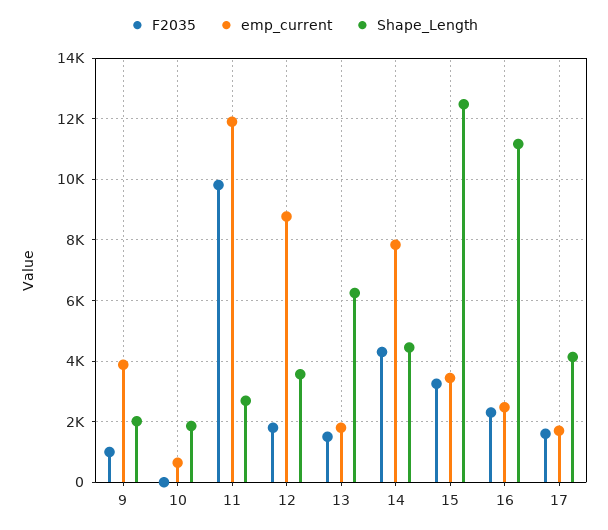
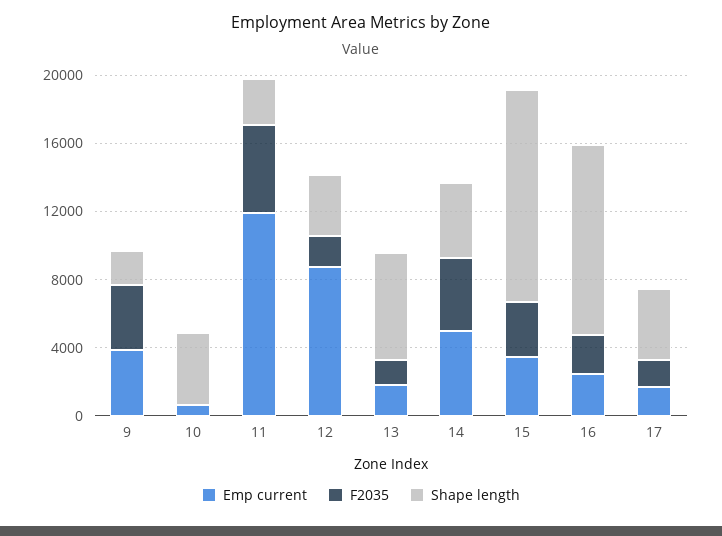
  {
    "F2035": {
-     "9": 1000,
+     "9": 4000,
      "10": 0,
-     "11": 9800,
+     "11": 5000,
      "12": 1800,
      "13": 1600,
      "14": 4400,
      "15": 3200,
      "16": 2400,
      "17": 1600
    },
    "emp_current": {
      "9": 3800,
      "10": 600,
      "11": 11800,
      "12": 8800,
      "13": 1800,
-     "14": 7800,
+     "14": 5000,
      "15": 3400,
      "16": 2400,
      "17": 1600
    },
    "Shape_Length": {
      "9": 2000,
-     "10": 1800,
+     "10": 4000,
      "11": 2600,
      "12": 3600,
      "13": 6200,
      "14": 4400,
      "15": 12400,
      "16": 11200,
      "17": 4200
    }
  }

